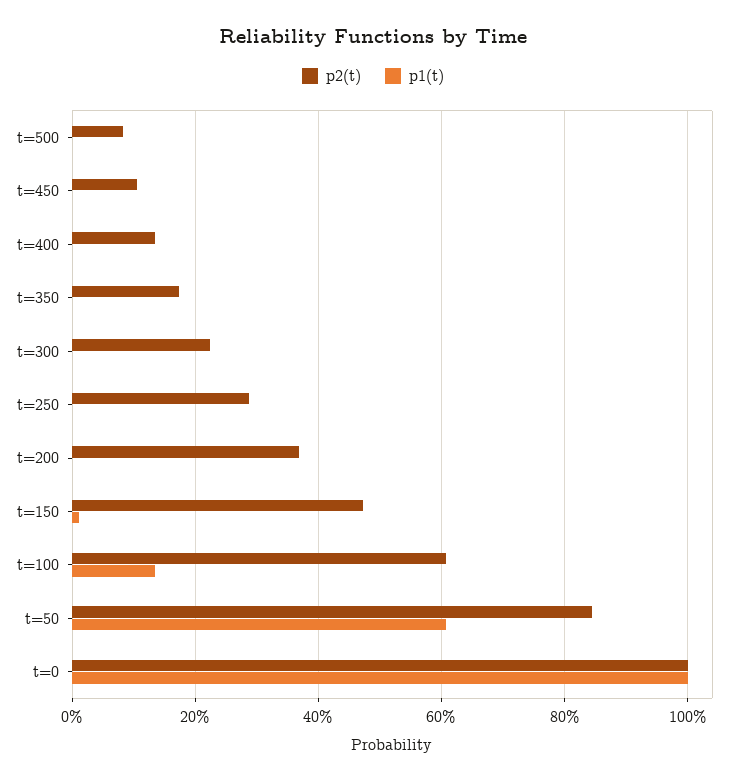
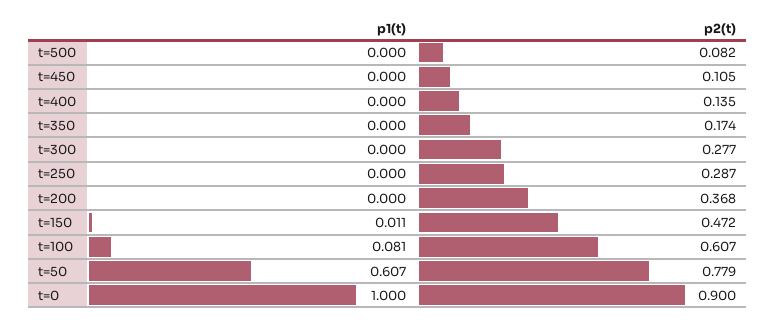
  {
    "p2(t)": {
      "t=500": 0.082,
      "t=450": 0.105,
      "t=400": 0.135,
      "t=350": 0.174,
-     "t=300": 0.22,
+     "t=300": 0.277,
      "t=250": 0.287,
      "t=200": 0.368,
      "t=150": 0.472,
      "t=100": 0.607,
-     "t=50": 0.84,
+     "t=50": 0.779,
-     "t=0": 1
+     "t=0": 0.9
    },
    "p1(t)": {
      "t=500": 0,
      "t=450": 0,
      "t=400": 0,
      "t=350": 0,
      "t=300": 0,
      "t=250": 0,
      "t=200": 0,
      "t=150": 0.011,
-     "t=100": 0.14,
+     "t=100": 0.081,
      "t=50": 0.607,
      "t=0": 1
    }
  }

